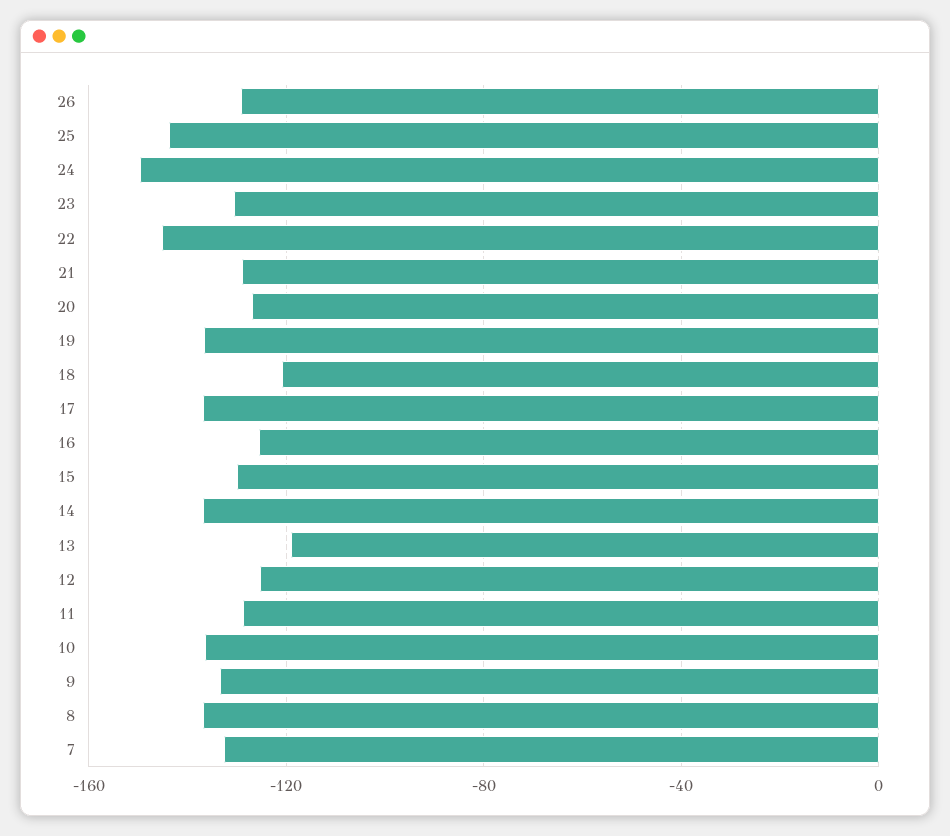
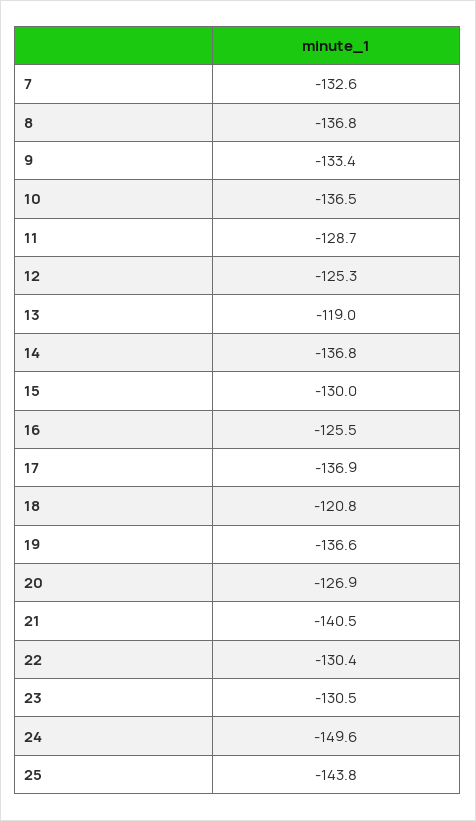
  {
-   "26": -130,
    "25": -143.8,
    "24": -149.6,
    "23": -130.5,
-   "22": -145,
+   "22": -130.4,
-   "21": -130,
+   "21": -140.5,
    "20": -126.9,
    "19": -136.6,
    "18": -120.8,
    "17": -136.9,
    "16": -125.5,
    "15": -130,
    "14": -136.8,
    "13": -119,
    "12": -125.3,
    "11": -128.7,
    "10": -136.5,
    "9": -133.4,
    "8": -136.8,
    "7": -132.6
  }

